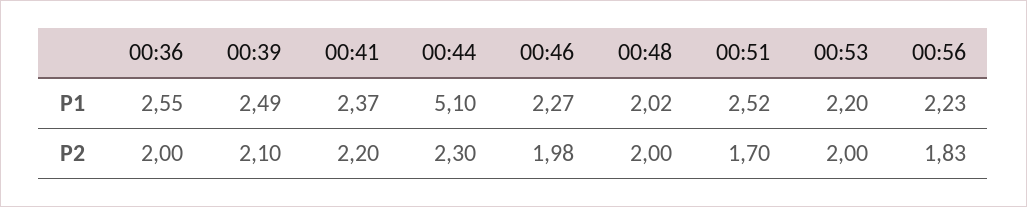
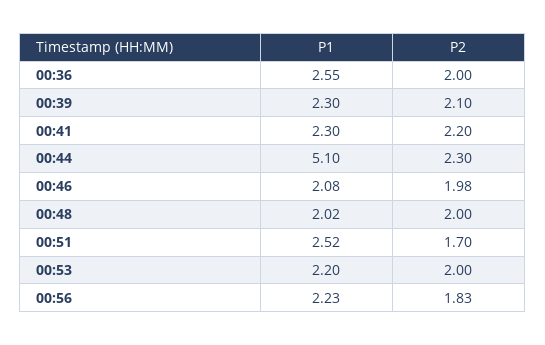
  {
    "00:36": {
      "P1": 2.55,
      "P2": 2
    },
    "00:39": {
-     "P1": 2.49,
+     "P1": 2.3,
      "P2": 2.1
    },
    "00:41": {
-     "P1": 2.37,
+     "P1": 2.3,
      "P2": 2.2
    },
    "00:44": {
      "P1": 5.1,
      "P2": 2.3
    },
    "00:46": {
-     "P1": 2.27,
+     "P1": 2.08,
      "P2": 1.98
    },
    "00:48": {
      "P1": 2.02,
      "P2": 2
    },
    "00:51": {
      "P1": 2.52,
      "P2": 1.7
    },
    "00:53": {
      "P1": 2.2,
      "P2": 2
    },
    "00:56": {
      "P1": 2.23,
      "P2": 1.83
    }
  }

